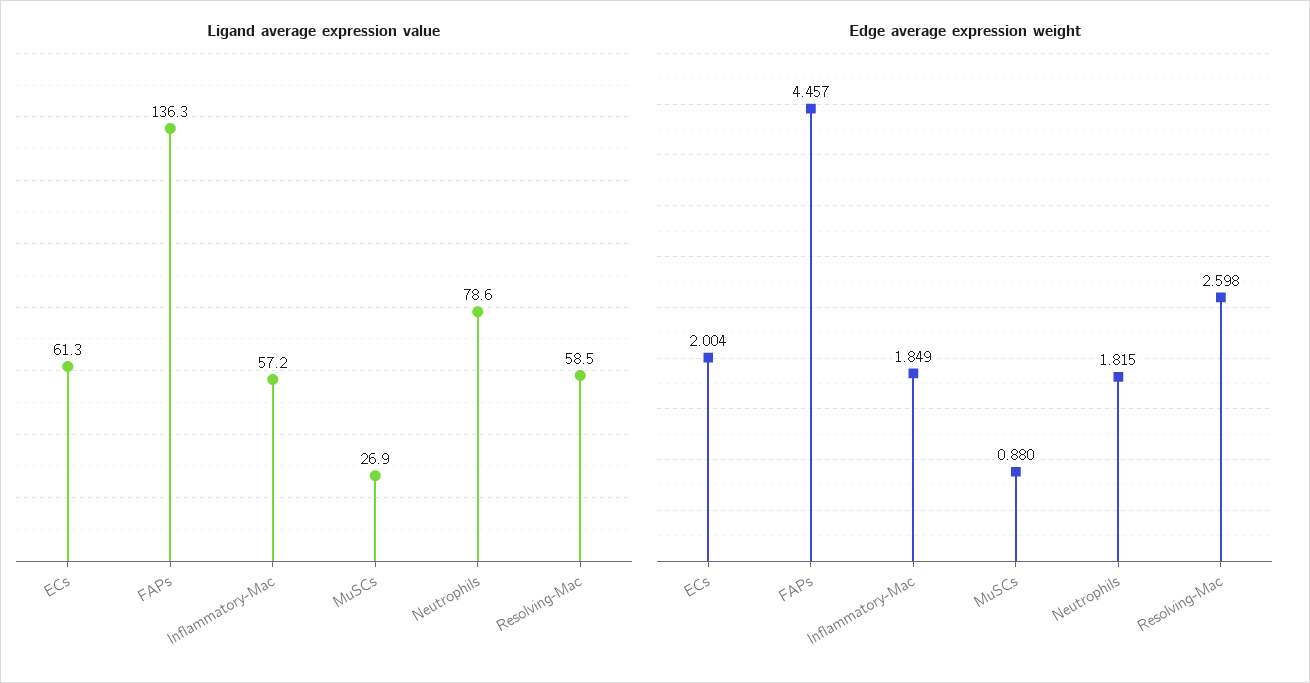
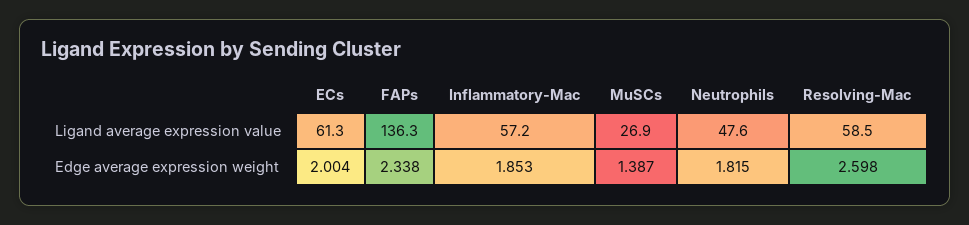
  {
    "Ligand average expression value": {
      "ECs": 61.3,
      "FAPs": 136.3,
      "Inflammatory-Mac": 57.2,
      "MuSCs": 26.9,
-     "Neutrophils": 78.6,
+     "Neutrophils": 47.6,
      "Resolving-Mac": 58.5
    },
    "Edge average expression weight": {
      "ECs": 2.004,
-     "FAPs": 4.457,
+     "FAPs": 2.338,
-     "Inflammatory-Mac": 1.849,
+     "Inflammatory-Mac": 1.853,
-     "MuSCs": 0.88,
+     "MuSCs": 1.387,
      "Neutrophils": 1.815,
      "Resolving-Mac": 2.598
    }
  }

